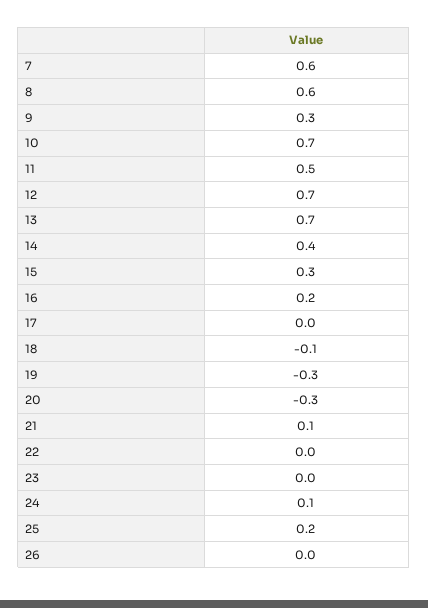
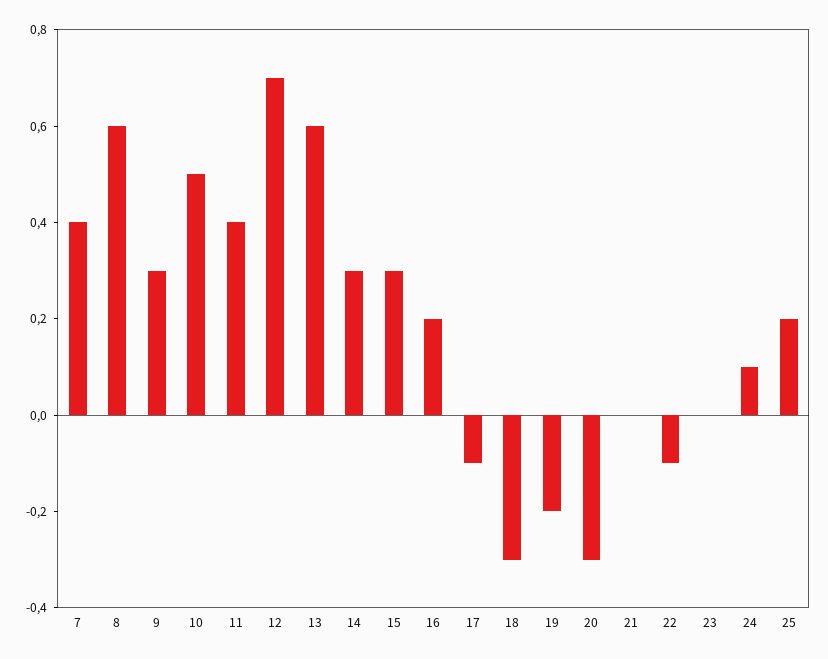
  {
-   "7": 0.6,
+   "7": 0.4,
    "8": 0.6,
    "9": 0.3,
-   "10": 0.7,
+   "10": 0.5,
-   "11": 0.5,
+   "11": 0.4,
    "12": 0.7,
-   "13": 0.7,
+   "13": 0.6,
-   "14": 0.4,
+   "14": 0.3,
    "15": 0.3,
    "16": 0.2,
-   "17": 0,
+   "17": -0.1,
-   "18": -0.1,
+   "18": -0.3,
-   "19": -0.3,
+   "19": -0.2,
    "20": -0.3,
-   "21": 0.1,
+   "21": 0,
-   "22": 0,
+   "22": -0.1,
    "23": 0,
    "24": 0.1,
-   "25": 0.2,
+   "25": 0.2
-   "26": 0
  }

